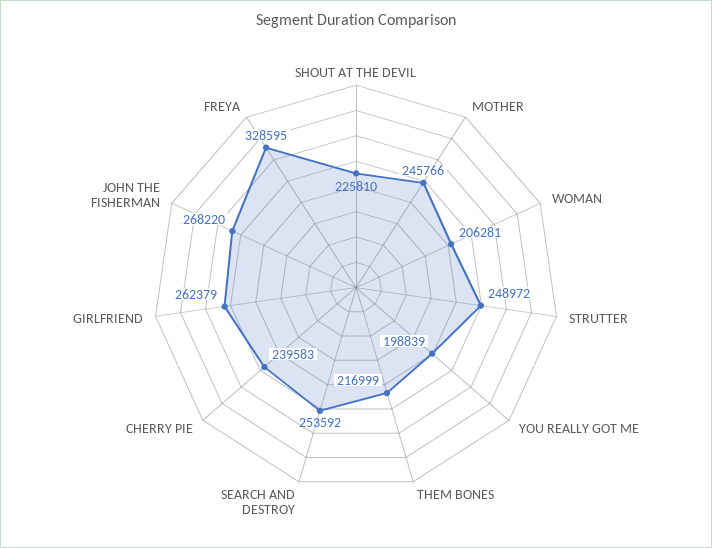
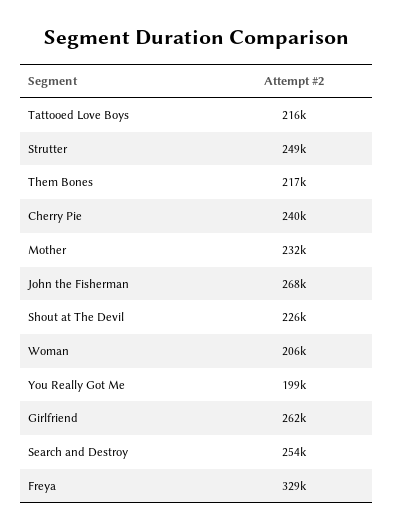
  {
    "SHOUT AT THE DEVIL": 225810,
-   "MOTHER": 245766,
+   "MOTHER": 232000,
    "WOMAN": 206281,
    "STRUTTER": 248972,
    "YOU REALLY GOT ME": 198839,
    "THEM BONES": 216999,
    "SEARCH AND DESTROY": 253592,
    "CHERRY PIE": 239583,
    "GIRLFRIEND": 262379,
    "JOHN THE FISHERMAN": 268220,
-   "FREYA": 328595
+   "FREYA": 328595,
+   "Tattooed Love Boys": 216000
  }

